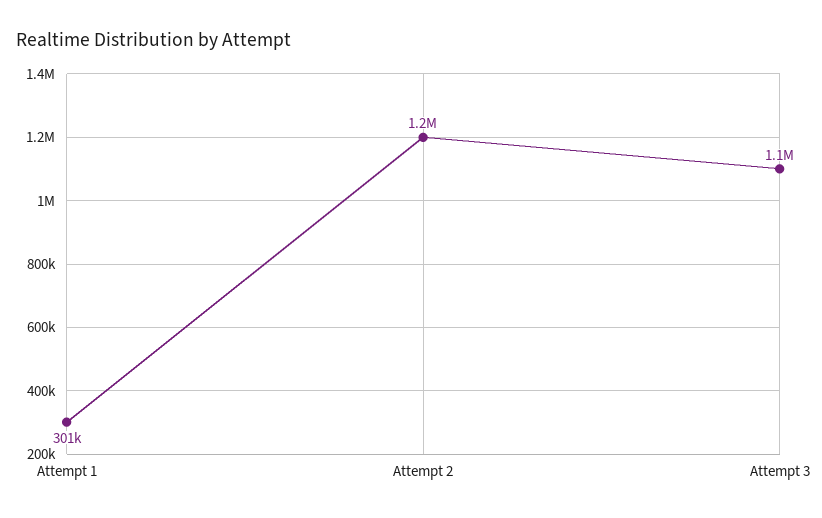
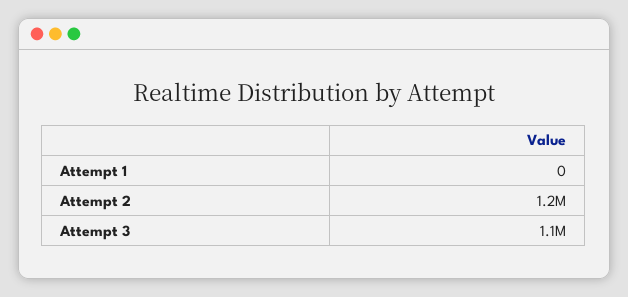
  {
-   "Attempt 1": 301000,
+   "Attempt 1": 0,
    "Attempt 2": 1200000,
    "Attempt 3": 1100000
  }

